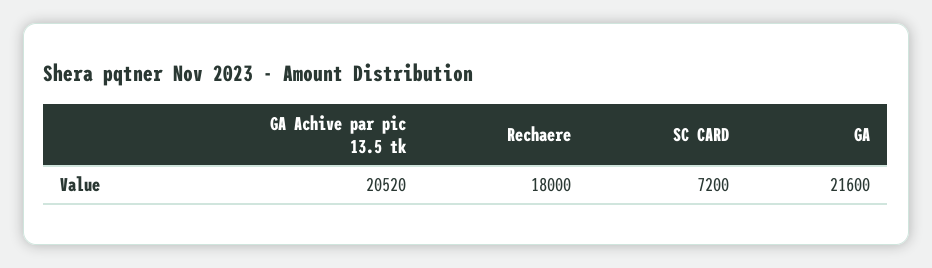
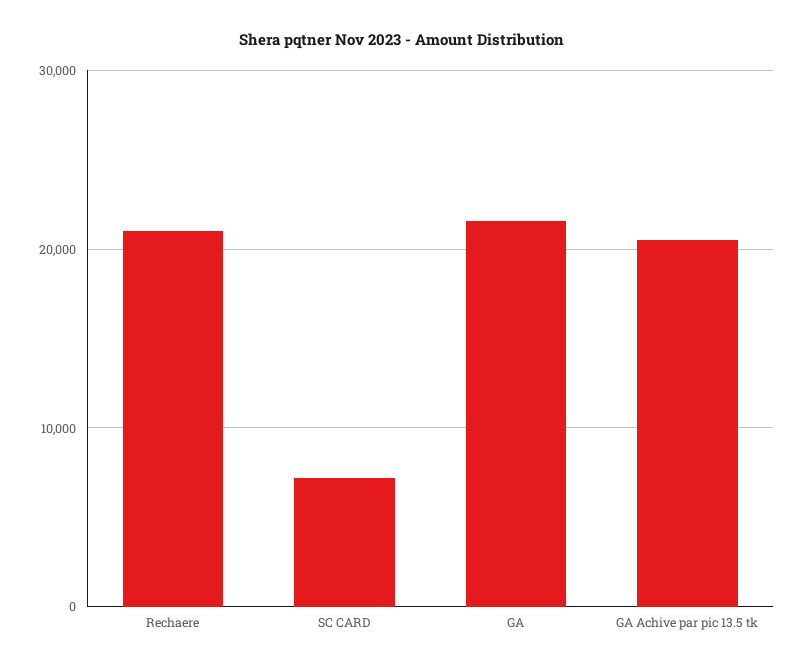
  {
    "GA Achive par pic 13.5 tk": 20520,
-   "Rechaere": 18000,
+   "Rechaere": 21000,
    "SC CARD": 7200,
    "GA": 21600
  }

